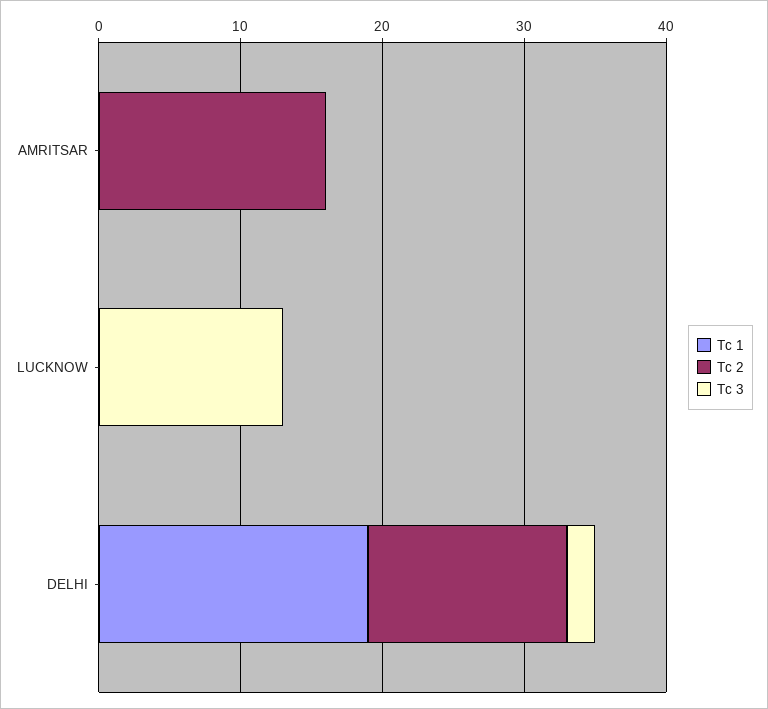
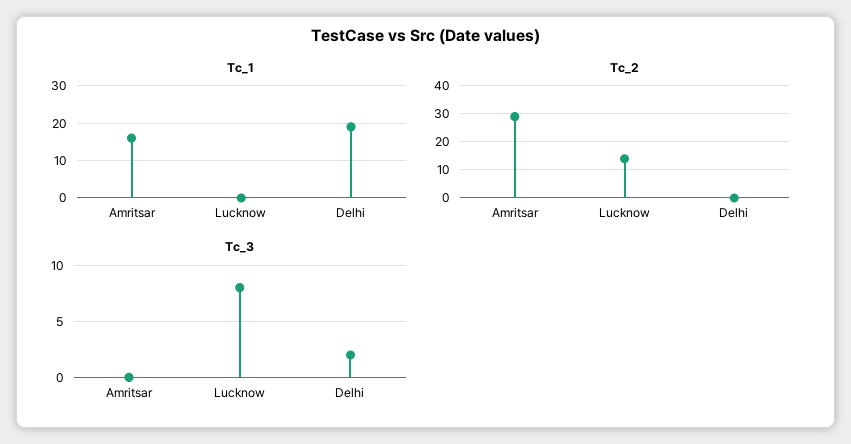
  {
    "Tc 1": {
-     "AMRITSAR": 0,
+     "AMRITSAR": 15,
      "LUCKNOW": 0,
      "DELHI": 19
    },
    "Tc 2": {
-     "AMRITSAR": 16,
+     "AMRITSAR": 30,
-     "LUCKNOW": 0,
+     "LUCKNOW": 15,
-     "DELHI": 14
+     "DELHI": 0
    },
    "Tc 3": {
      "AMRITSAR": 0,
-     "LUCKNOW": 13,
+     "LUCKNOW": 8,
      "DELHI": 2
    }
  }

